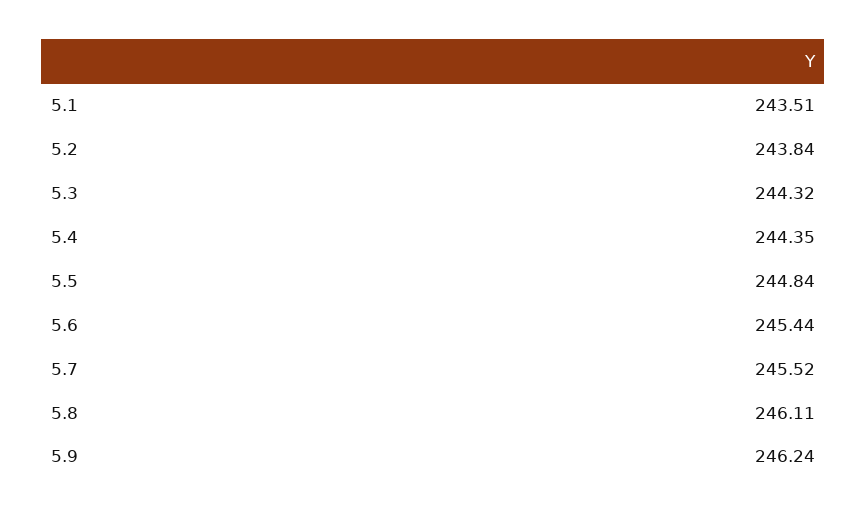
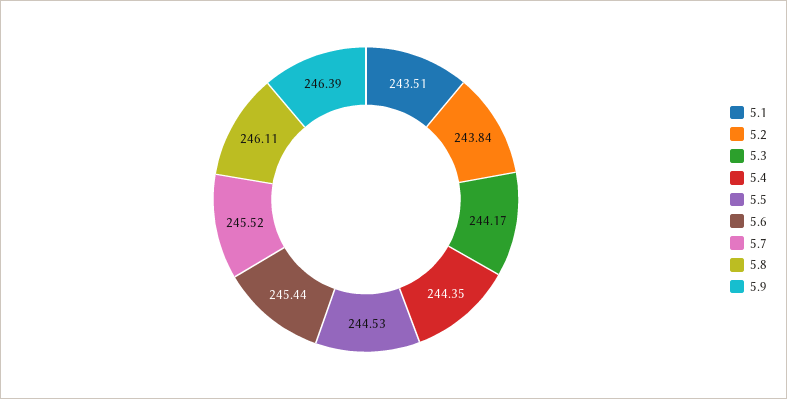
  {
    "5.1": 243.51,
    "5.2": 243.84,
-   "5.3": 244.32,
+   "5.3": 244.17,
    "5.4": 244.35,
-   "5.5": 244.84,
+   "5.5": 244.53,
    "5.6": 245.44,
    "5.7": 245.52,
    "5.8": 246.11,
-   "5.9": 246.24
+   "5.9": 246.39
  }

